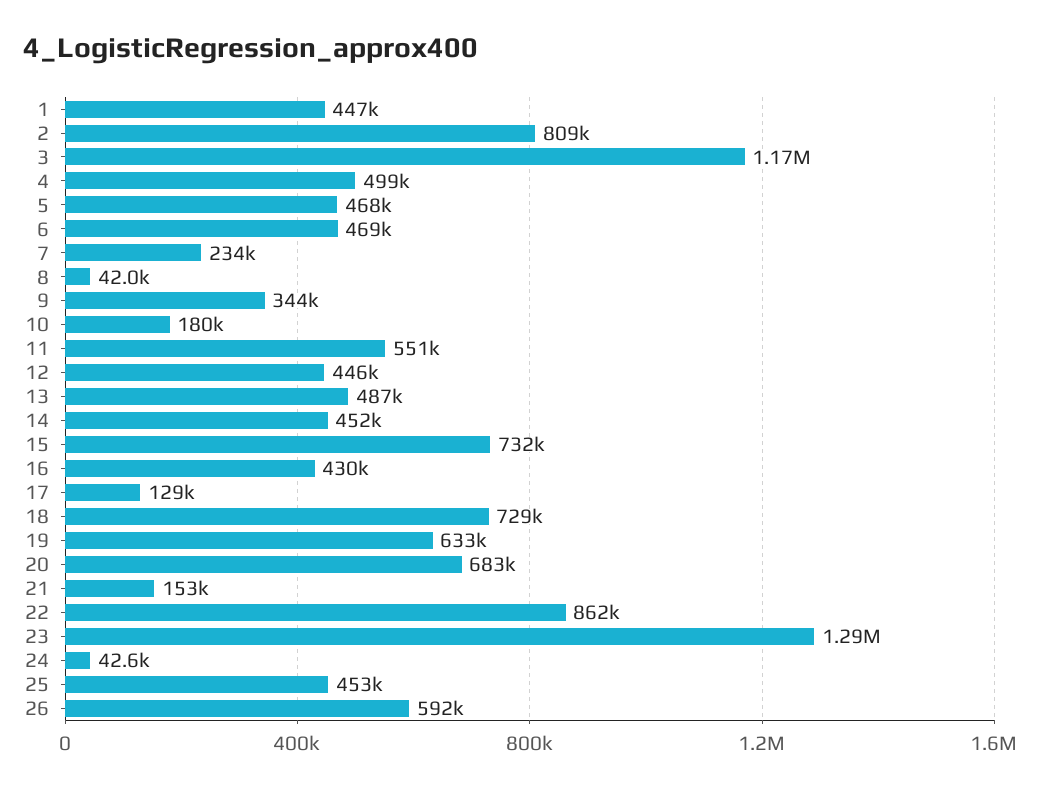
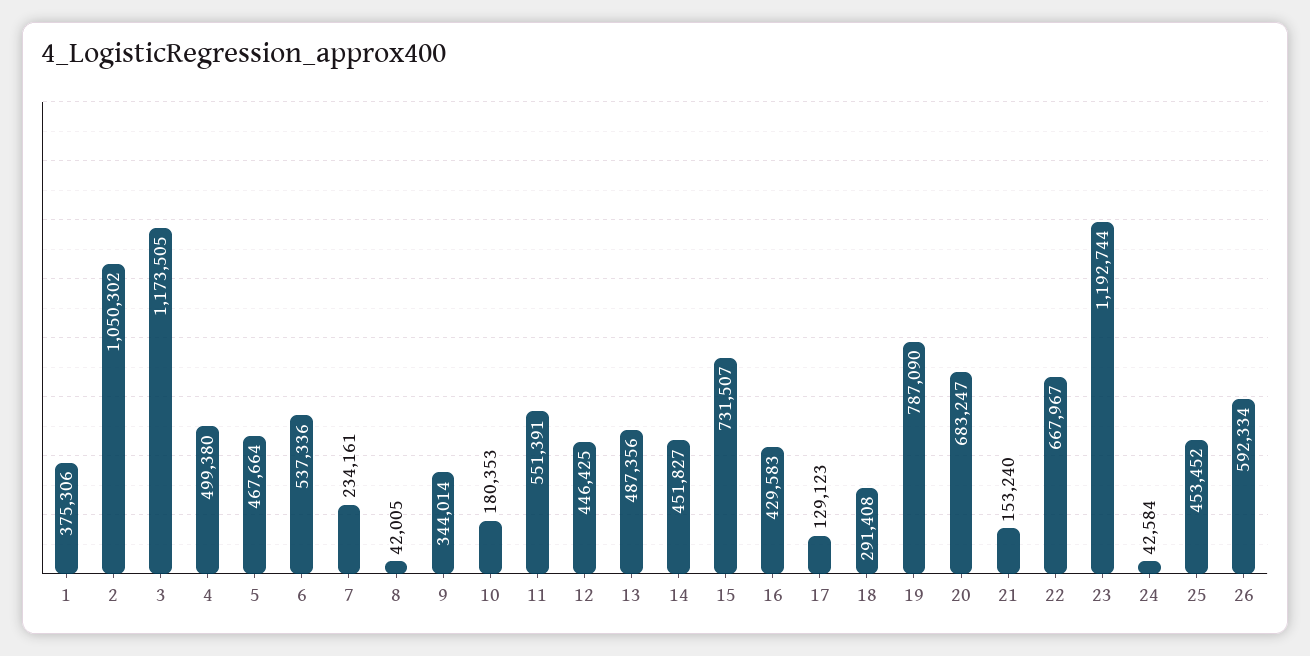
  {
-   "1": 447000,
+   "1": 375306,
-   "2": 809000,
+   "2": 1050302,
    "3": 1173505,
    "4": 499380,
    "5": 467664,
-   "6": 469000,
+   "6": 537336,
    "7": 234161,
    "8": 42005,
    "9": 344014,
    "10": 180353,
    "11": 551391,
    "12": 446425,
    "13": 487356,
    "14": 451827,
    "15": 731507,
    "16": 429583,
    "17": 129123,
-   "18": 729000,
+   "18": 291408,
-   "19": 633000,
+   "19": 787090,
    "20": 683247,
    "21": 153240,
-   "22": 862000,
+   "22": 667967,
-   "23": 1290000,
+   "23": 1192744,
    "24": 42584,
    "25": 453452,
    "26": 592334
  }

